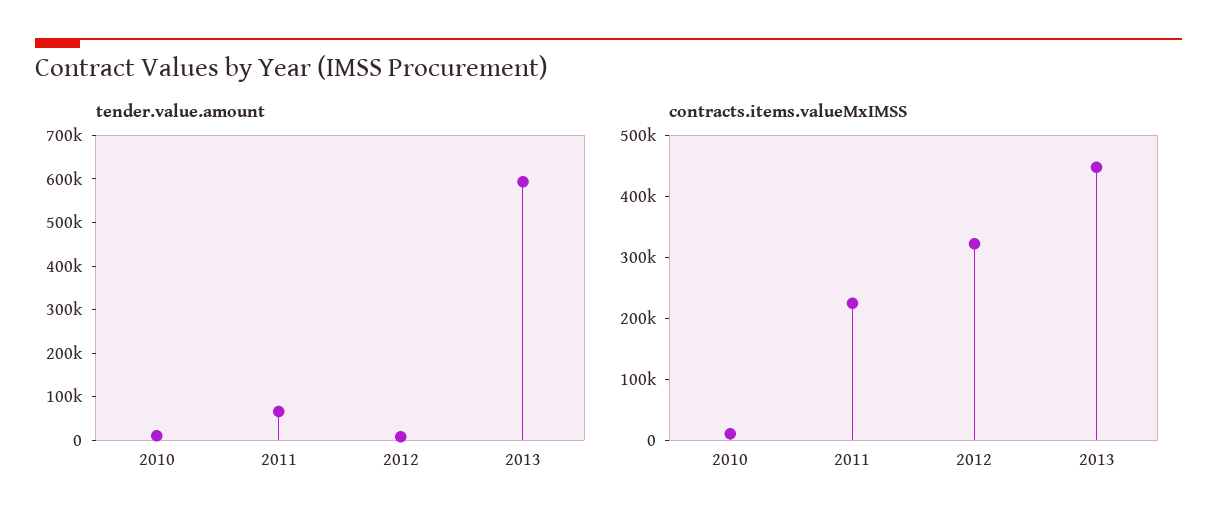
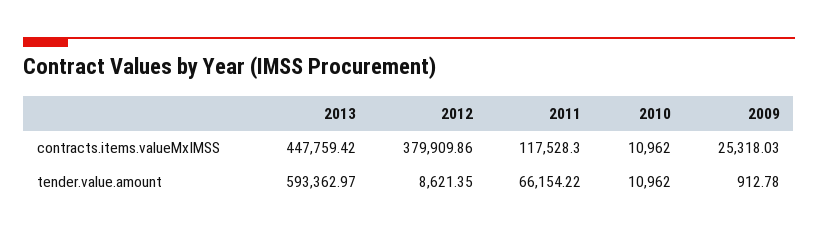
  {
    "tender.value.amount": {
      "2010": 10962,
      "2011": 66154.22,
      "2012": 8621.35,
-     "2013": 593362.97
+     "2013": 593362.97,
+     "2009": 912.78
    },
    "contracts.items.valueMxIMSS": {
      "2010": 10962,
-     "2011": 220000,
+     "2011": 117528.3,
-     "2012": 320000,
+     "2012": 379909.86,
-     "2013": 447759.42
+     "2013": 447759.42,
+     "2009": 25318.03
    }
  }

